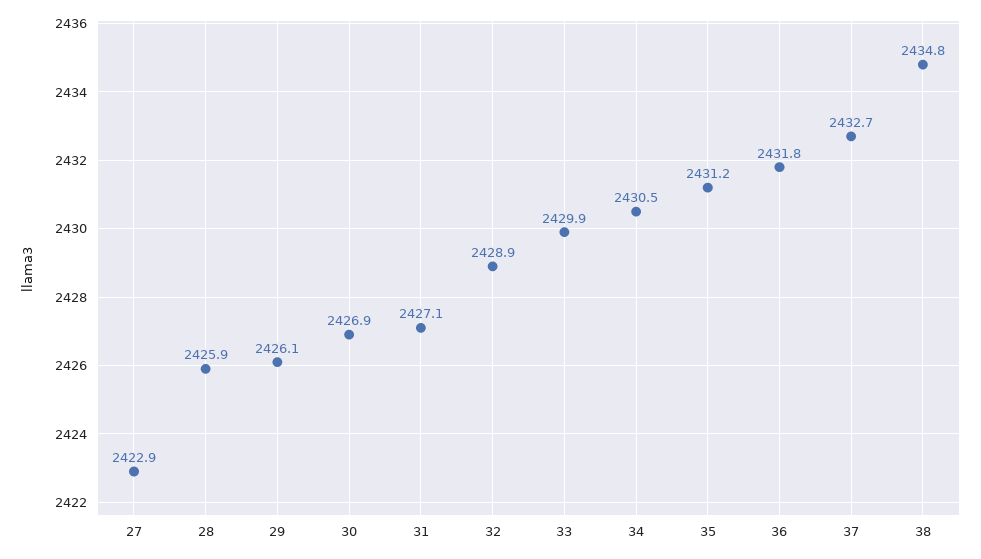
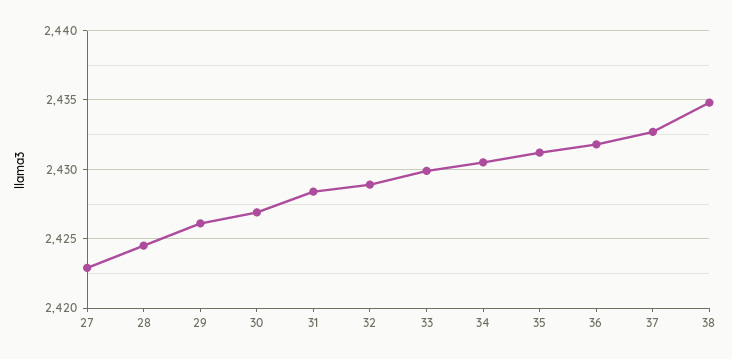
  {
    "27": 2422.9,
-   "28": 2425.9,
+   "28": 2424.5,
    "29": 2426.1,
    "30": 2426.9,
-   "31": 2427.1,
+   "31": 2428.5,
    "32": 2428.9,
    "33": 2429.9,
    "34": 2430.5,
    "35": 2431.2,
    "36": 2431.8,
    "37": 2432.7,
    "38": 2434.8
  }

